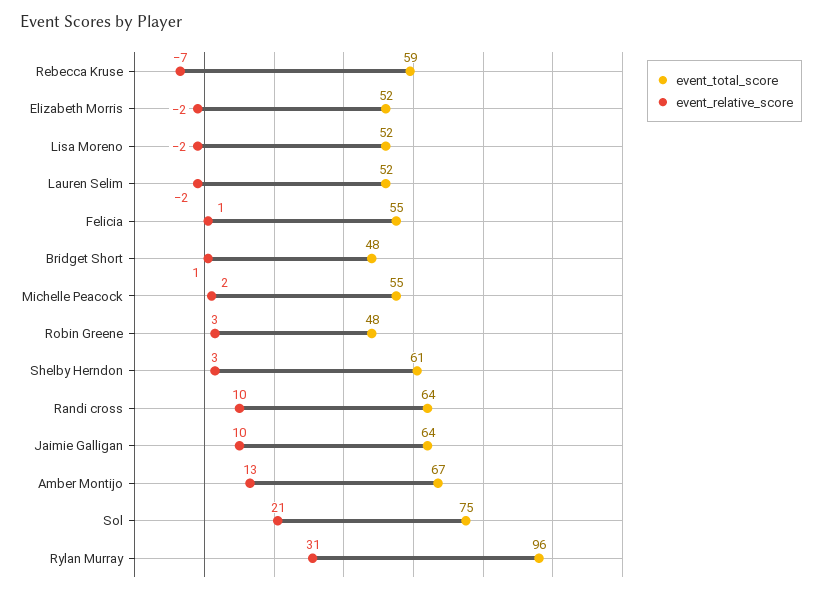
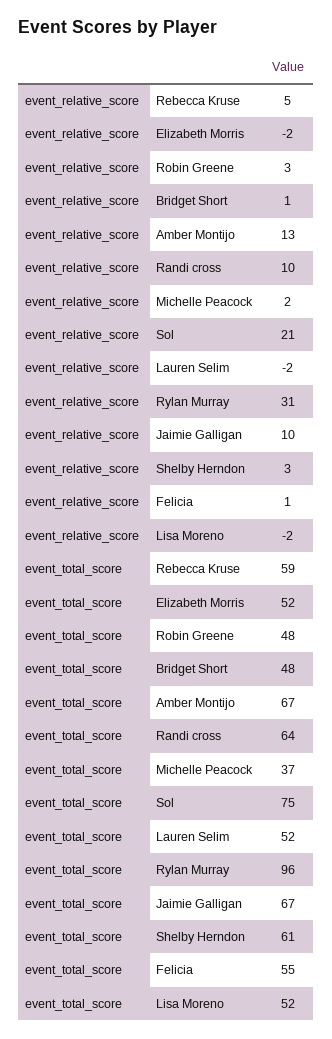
  {
    "event_total_score": {
      "Rebecca Kruse": 59,
      "Elizabeth Morris": 52,
      "Lisa Moreno": 52,
      "Lauren Selim": 52,
      "Felicia": 55,
      "Bridget Short": 48,
-     "Michelle Peacock": 55,
+     "Michelle Peacock": 37,
      "Robin Greene": 48,
      "Shelby Herndon": 61,
      "Randi cross": 64,
-     "Jaimie Galligan": 64,
+     "Jaimie Galligan": 67,
      "Amber Montijo": 67,
      "Sol": 75,
      "Rylan Murray": 96
    },
    "event_relative_score": {
-     "Rebecca Kruse": -7,
+     "Rebecca Kruse": 5,
      "Elizabeth Morris": -2,
      "Lisa Moreno": -2,
      "Lauren Selim": -2,
      "Felicia": 1,
      "Bridget Short": 1,
      "Michelle Peacock": 2,
      "Robin Greene": 3,
      "Shelby Herndon": 3,
      "Randi cross": 10,
      "Jaimie Galligan": 10,
      "Amber Montijo": 13,
      "Sol": 21,
      "Rylan Murray": 31
    }
  }

